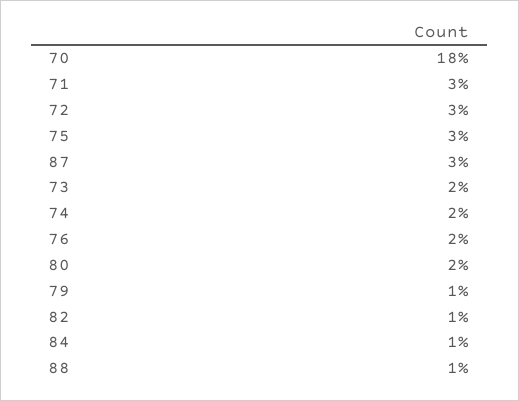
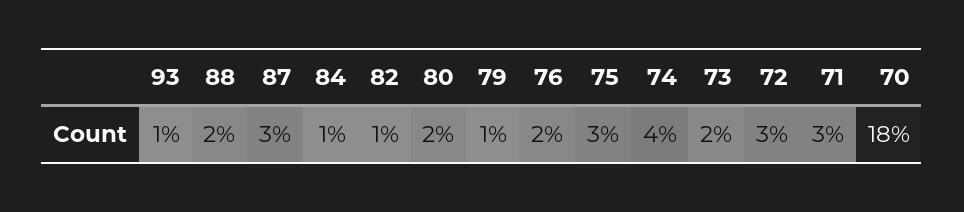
  {
    "70": 18,
    "71": 3,
    "72": 3,
    "75": 3,
    "87": 3,
    "73": 2,
-   "74": 2,
+   "74": 4,
    "76": 2,
    "80": 2,
    "79": 1,
    "82": 1,
    "84": 1,
-   "88": 1
+   "88": 2,
+   "93": 1
  }

